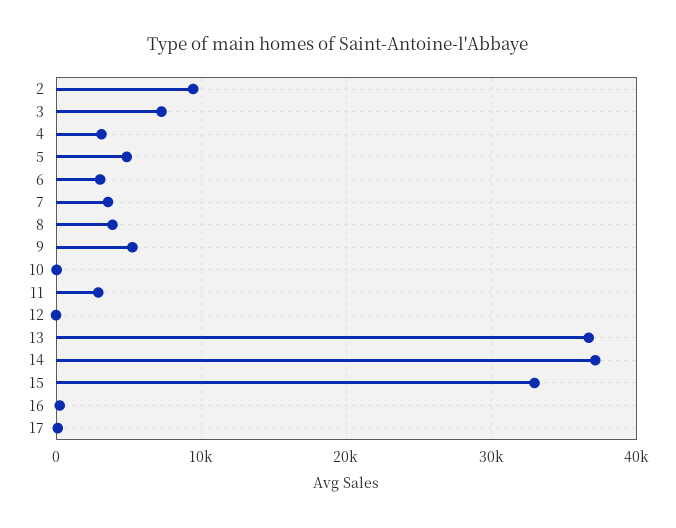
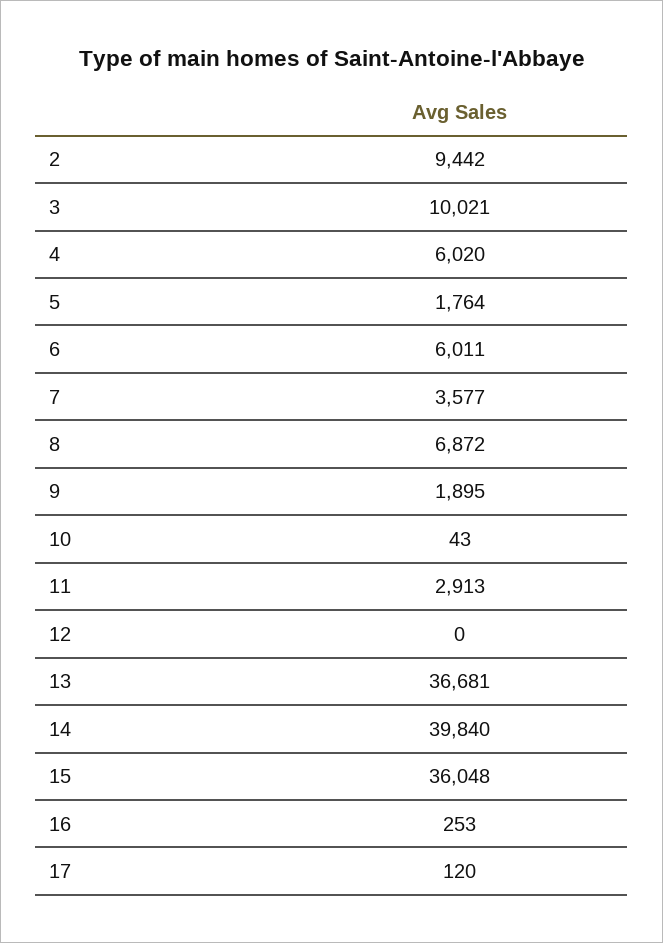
  {
    "2": 9442,
-   "3": 7000,
+   "3": 10021,
-   "4": 3000,
+   "4": 6020,
-   "5": 5000,
+   "5": 1764,
-   "6": 3000,
+   "6": 6011,
    "7": 3577,
-   "8": 4000,
+   "8": 6872,
-   "9": 5000,
+   "9": 1895,
    "10": 43,
    "11": 2913,
    "12": 0,
    "13": 36681,
-   "14": 37000,
+   "14": 39840,
-   "15": 33000,
+   "15": 36048,
    "16": 253,
    "17": 120
  }

